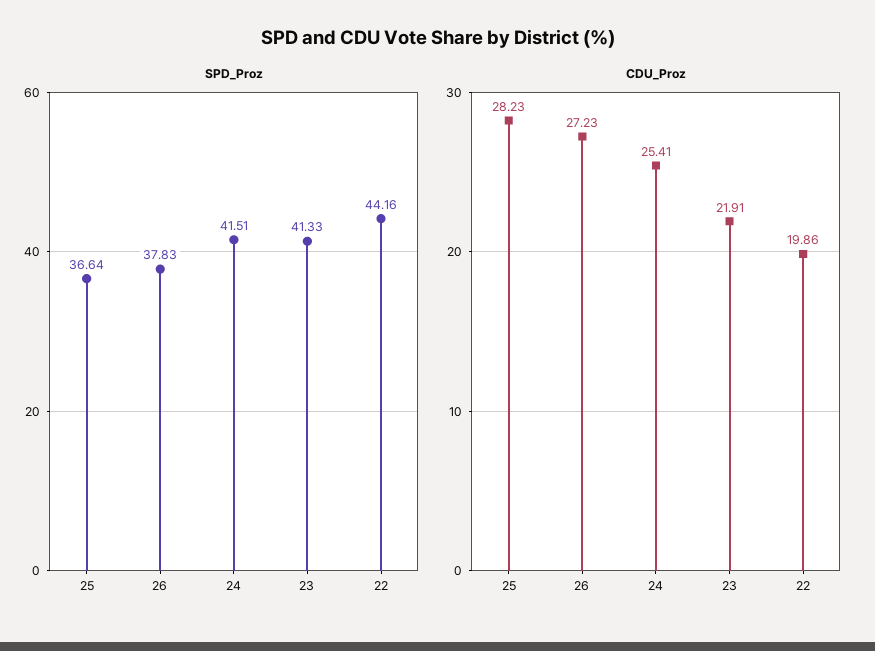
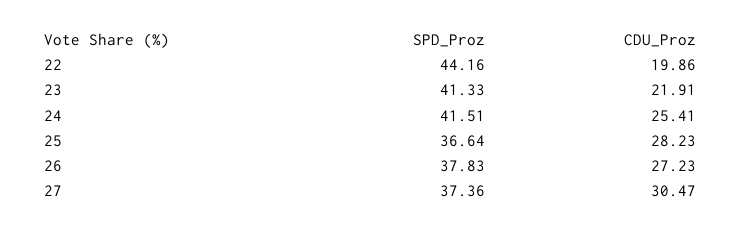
  {
    "SPD_Proz": {
      "25": 36.64,
      "26": 37.83,
      "24": 41.51,
      "23": 41.33,
-     "22": 44.16
+     "22": 44.16,
+     "27": 37.36
    },
    "CDU_Proz": {
      "25": 28.23,
      "26": 27.23,
      "24": 25.41,
      "23": 21.91,
-     "22": 19.86
+     "22": 19.86,
+     "27": 30.47
    }
  }

